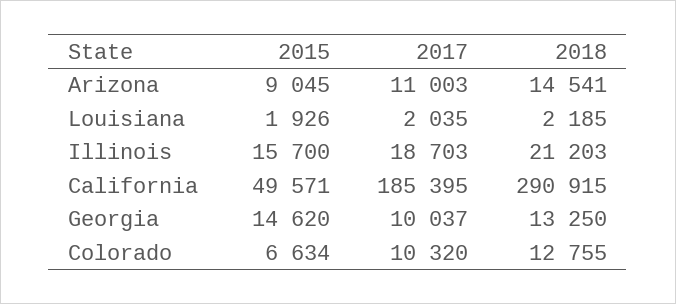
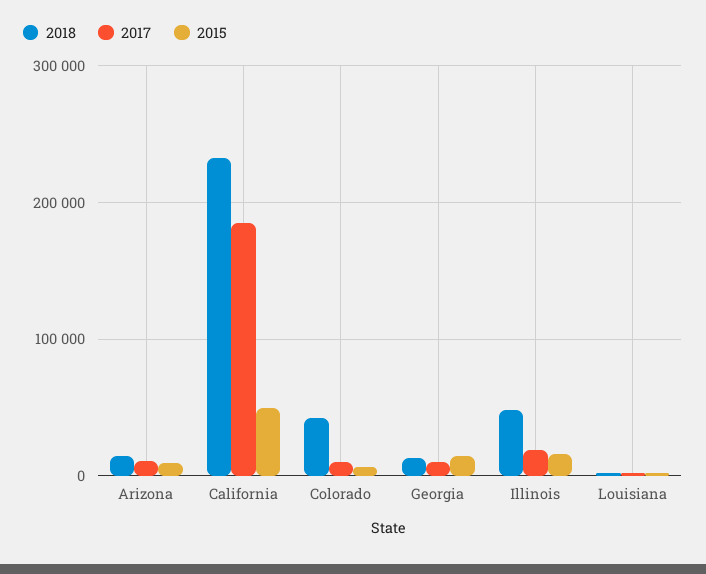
  {
    "2015": {
      "Arizona": 9045,
      "Louisiana": 1926,
      "Illinois": 15700,
      "California": 49571,
      "Georgia": 14620,
      "Colorado": 6634
    },
    "2017": {
      "Arizona": 11003,
      "Louisiana": 2035,
      "Illinois": 18703,
      "California": 185395,
      "Georgia": 10037,
      "Colorado": 10320
    },
    "2018": {
      "Arizona": 14541,
      "Louisiana": 2185,
-     "Illinois": 21203,
+     "Illinois": 50000,
-     "California": 290915,
+     "California": 230000,
      "Georgia": 13250,
-     "Colorado": 12755
+     "Colorado": 40000
    }
  }

